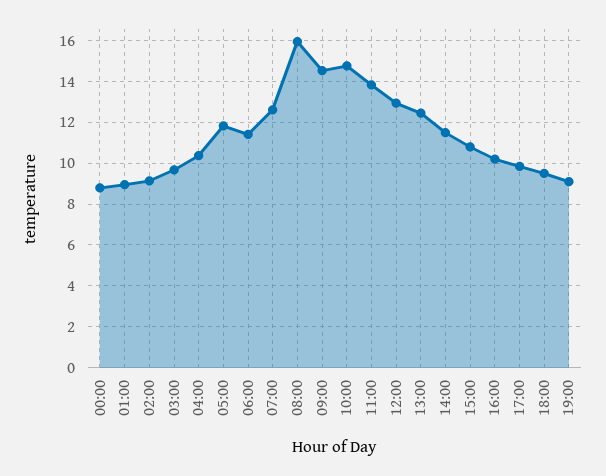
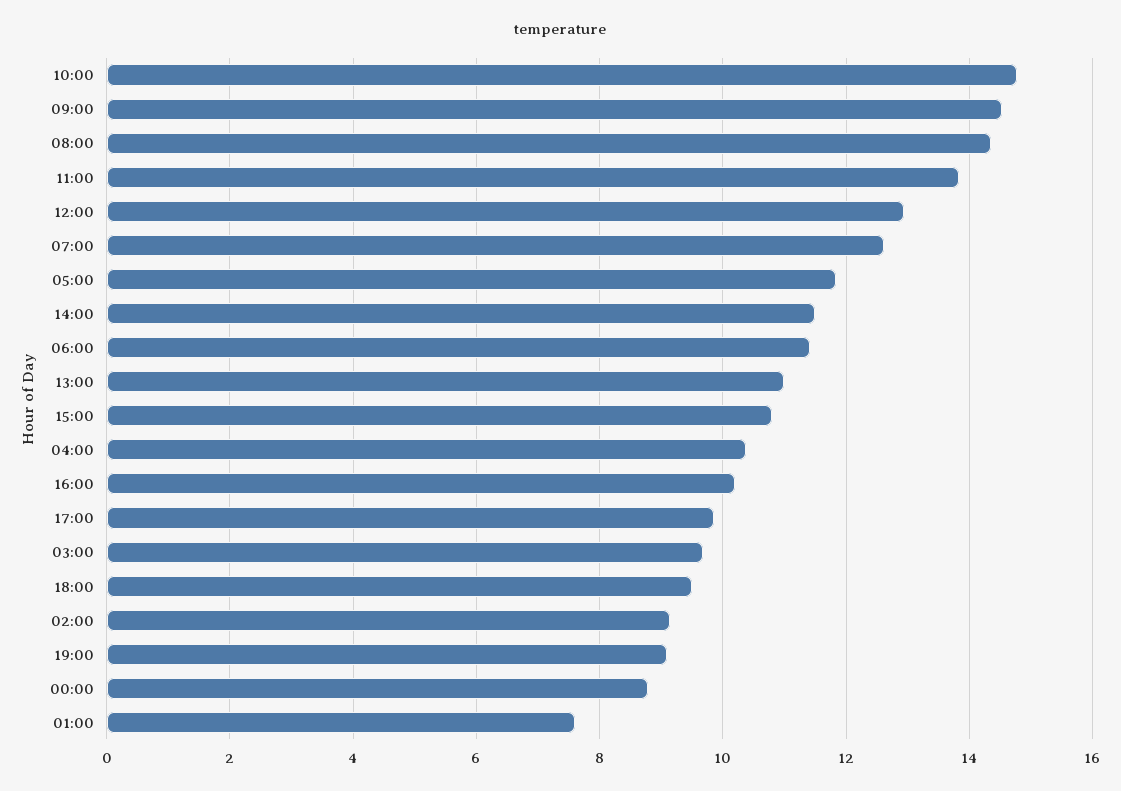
  {
    "00:00": 8.8,
-   "01:00": 9,
+   "01:00": 7.6,
    "02:00": 9.2,
    "03:00": 9.6,
    "04:00": 10.4,
    "05:00": 11.8,
    "06:00": 11.4,
    "07:00": 12.6,
-   "08:00": 16,
+   "08:00": 14.4,
    "09:00": 14.6,
    "10:00": 14.8,
    "11:00": 13.8,
    "12:00": 13,
-   "13:00": 12.5,
+   "13:00": 11,
    "14:00": 11.6,
    "15:00": 10.8,
    "16:00": 10.2,
    "17:00": 9.8,
    "18:00": 9.6,
    "19:00": 9.2
  }

